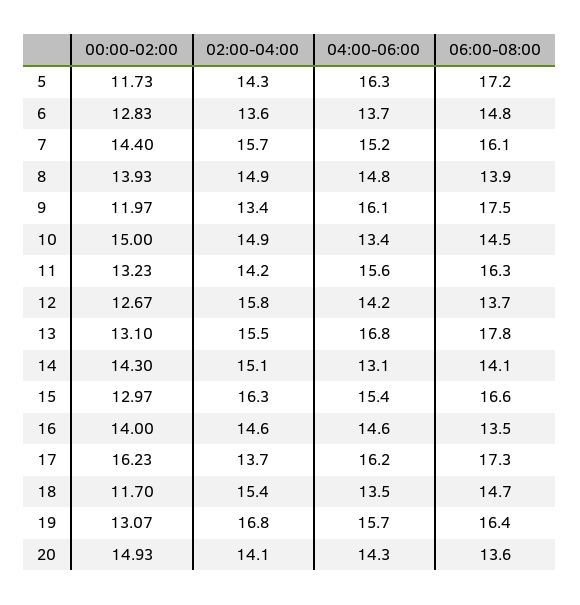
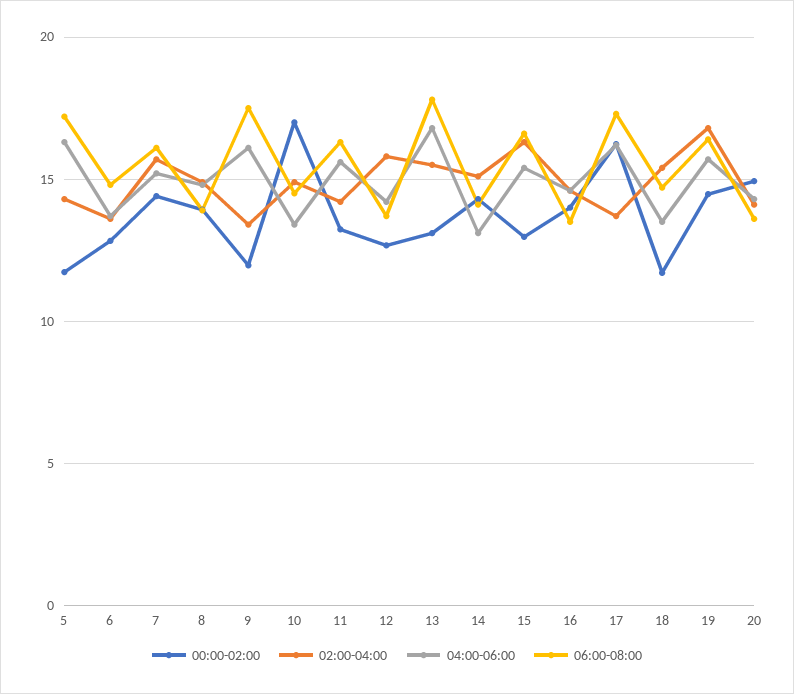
  {
    "00:00-02:00": {
      "5": 11.73,
      "6": 12.83,
      "7": 14.4,
      "8": 13.93,
      "9": 11.97,
-     "10": 15,
+     "10": 17,
      "11": 13.23,
      "12": 12.67,
      "13": 13.1,
      "14": 14.3,
      "15": 12.97,
      "16": 14,
      "17": 16.23,
      "18": 11.7,
-     "19": 13.07,
+     "19": 14.5,
      "20": 14.93
    },
    "02:00-04:00": {
      "5": 14.3,
      "6": 13.6,
      "7": 15.7,
      "8": 14.9,
      "9": 13.4,
      "10": 14.9,
      "11": 14.2,
      "12": 15.8,
      "13": 15.5,
      "14": 15.1,
      "15": 16.3,
      "16": 14.6,
      "17": 13.7,
      "18": 15.4,
      "19": 16.8,
      "20": 14.1
    },
    "04:00-06:00": {
      "5": 16.3,
      "6": 13.7,
      "7": 15.2,
      "8": 14.8,
      "9": 16.1,
      "10": 13.4,
      "11": 15.6,
      "12": 14.2,
      "13": 16.8,
      "14": 13.1,
      "15": 15.4,
      "16": 14.6,
      "17": 16.2,
      "18": 13.5,
      "19": 15.7,
      "20": 14.3
    },
    "06:00-08:00": {
      "5": 17.2,
      "6": 14.8,
      "7": 16.1,
      "8": 13.9,
      "9": 17.5,
      "10": 14.5,
      "11": 16.3,
      "12": 13.7,
      "13": 17.8,
      "14": 14.1,
      "15": 16.6,
      "16": 13.5,
      "17": 17.3,
      "18": 14.7,
      "19": 16.4,
      "20": 13.6
    }
  }

